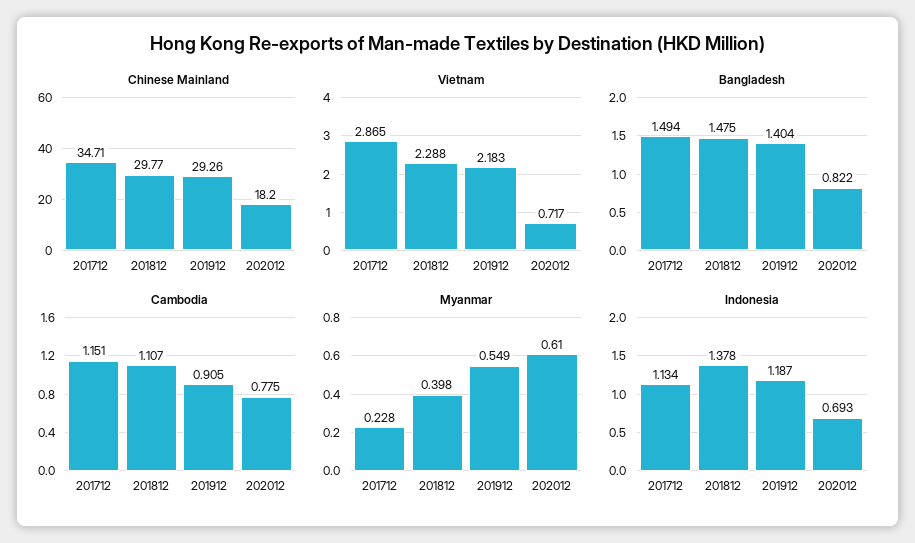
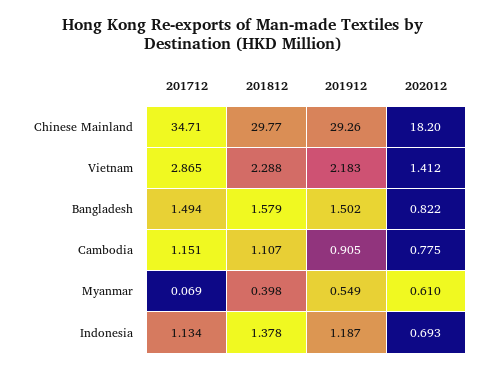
  {
    "Chinese Mainland": {
      "201712": 34.71,
      "201812": 29.77,
      "201912": 29.26,
      "202012": 18.2
    },
    "Vietnam": {
      "201712": 2.865,
      "201812": 2.288,
      "201912": 2.183,
-     "202012": 0.717
+     "202012": 1.412
    },
    "Bangladesh": {
      "201712": 1.494,
-     "201812": 1.475,
+     "201812": 1.579,
-     "201912": 1.404,
+     "201912": 1.502,
      "202012": 0.822
    },
    "Cambodia": {
      "201712": 1.151,
      "201812": 1.107,
      "201912": 0.905,
      "202012": 0.775
    },
    "Myanmar": {
-     "201712": 0.228,
+     "201712": 0.069,
      "201812": 0.398,
      "201912": 0.549,
      "202012": 0.61
    },
    "Indonesia": {
      "201712": 1.134,
      "201812": 1.378,
      "201912": 1.187,
      "202012": 0.693
    }
  }

